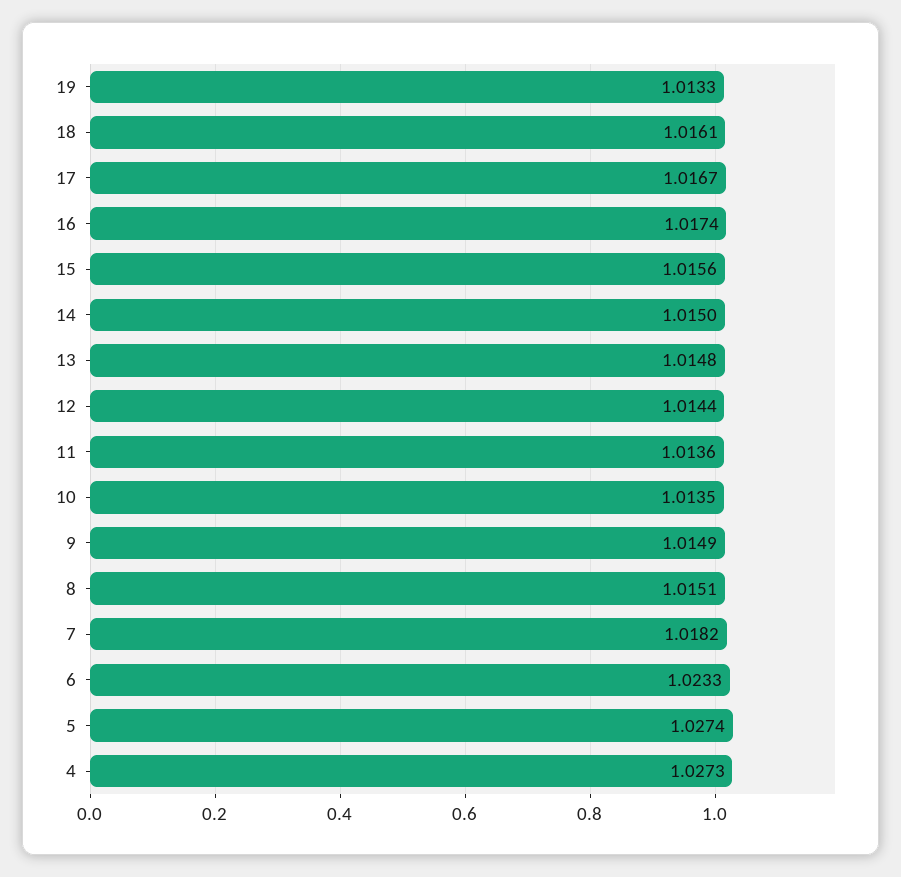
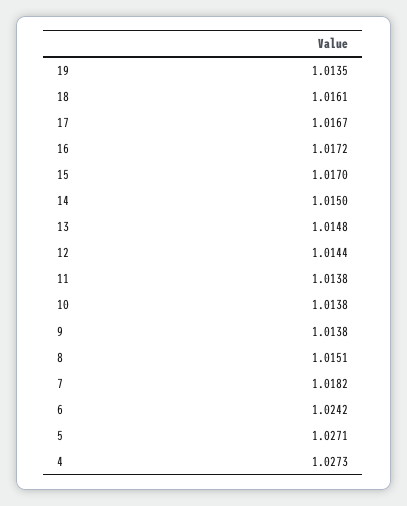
  {
-   "19": 1.0133,
+   "19": 1.0135,
    "18": 1.0161,
    "17": 1.0167,
-   "16": 1.0174,
+   "16": 1.0172,
-   "15": 1.0156,
+   "15": 1.017,
    "14": 1.015,
    "13": 1.0148,
    "12": 1.0144,
-   "11": 1.0136,
+   "11": 1.0138,
-   "10": 1.0135,
+   "10": 1.0138,
-   "9": 1.0149,
+   "9": 1.0138,
    "8": 1.0151,
    "7": 1.0182,
-   "6": 1.0233,
+   "6": 1.0242,
-   "5": 1.0274,
+   "5": 1.0271,
    "4": 1.0273
  }

